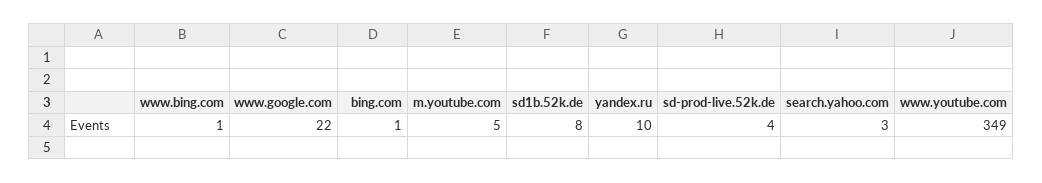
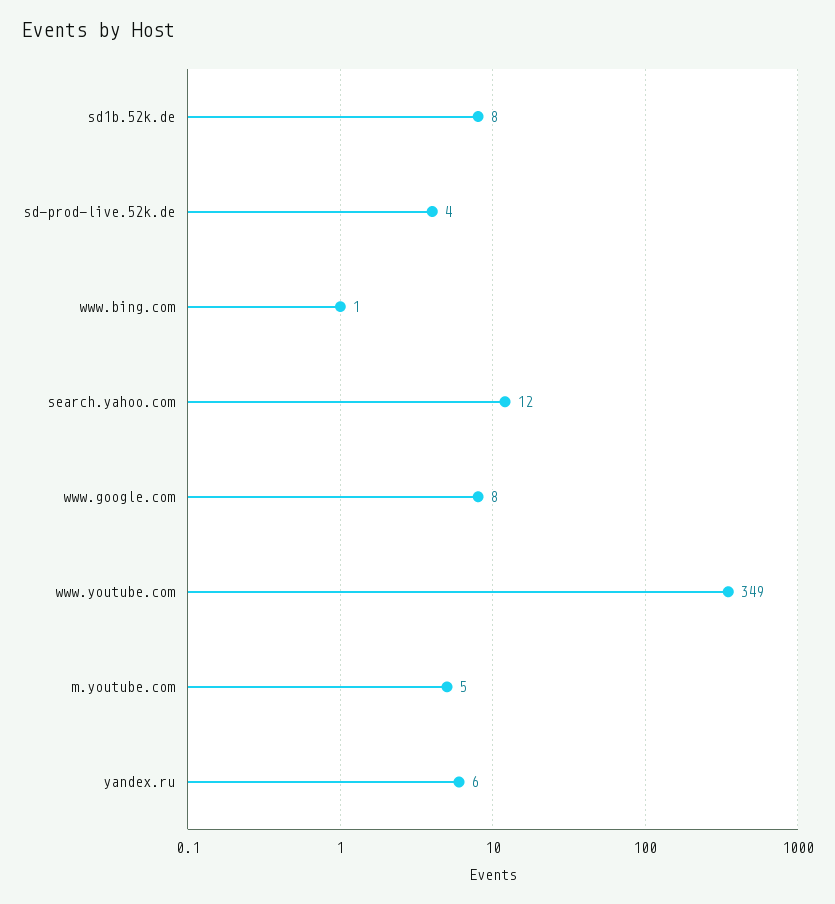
  {
    "www.bing.com": 1,
-   "www.google.com": 22,
+   "www.google.com": 8,
-   "bing.com": 1,
    "m.youtube.com": 5,
    "sd1b.52k.de": 8,
-   "yandex.ru": 10,
+   "yandex.ru": 6,
    "sd-prod-live.52k.de": 4,
-   "search.yahoo.com": 3,
+   "search.yahoo.com": 12,
    "www.youtube.com": 349
  }

